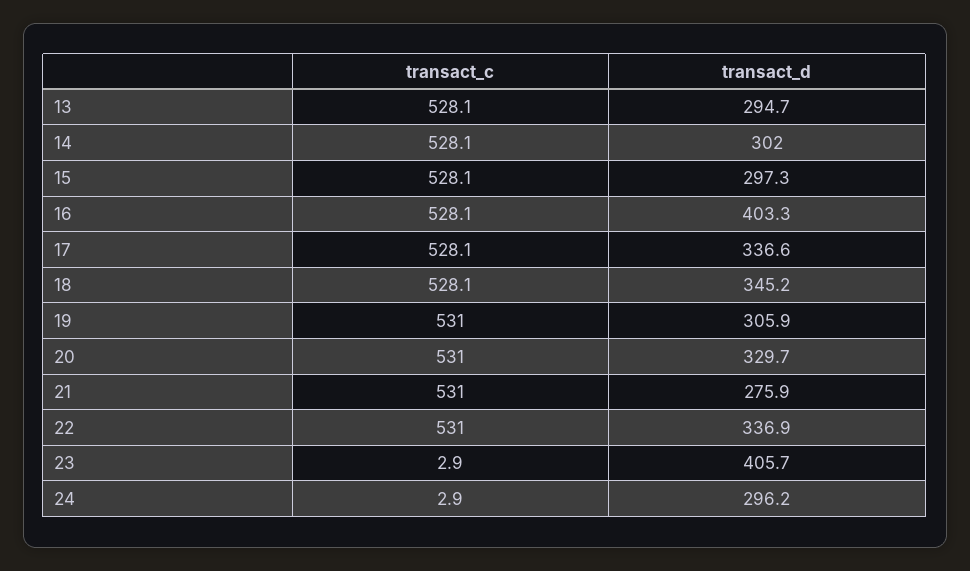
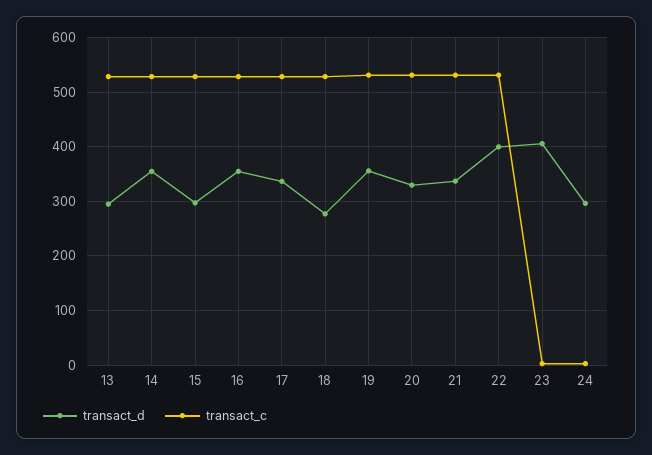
  {
    "transact_c": {
      "13": 528.1,
      "14": 528.1,
      "15": 528.1,
      "16": 528.1,
      "17": 528.1,
      "18": 528.1,
      "19": 531,
      "20": 531,
      "21": 531,
      "22": 531,
      "23": 2.9,
      "24": 2.9
    },
    "transact_d": {
      "13": 294.7,
-     "14": 302,
+     "14": 360,
      "15": 297.3,
-     "16": 403.3,
+     "16": 360,
      "17": 336.6,
-     "18": 345.2,
+     "18": 280,
-     "19": 305.9,
+     "19": 360,
      "20": 329.7,
-     "21": 275.9,
+     "21": 340,
-     "22": 336.9,
+     "22": 400,
      "23": 405.7,
      "24": 296.2
    }
  }

